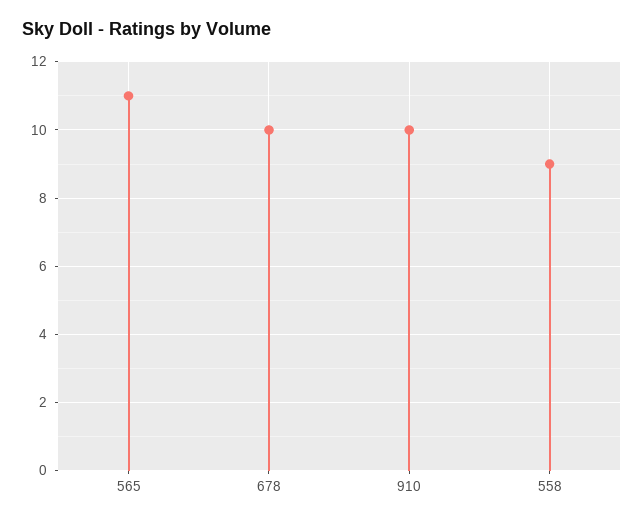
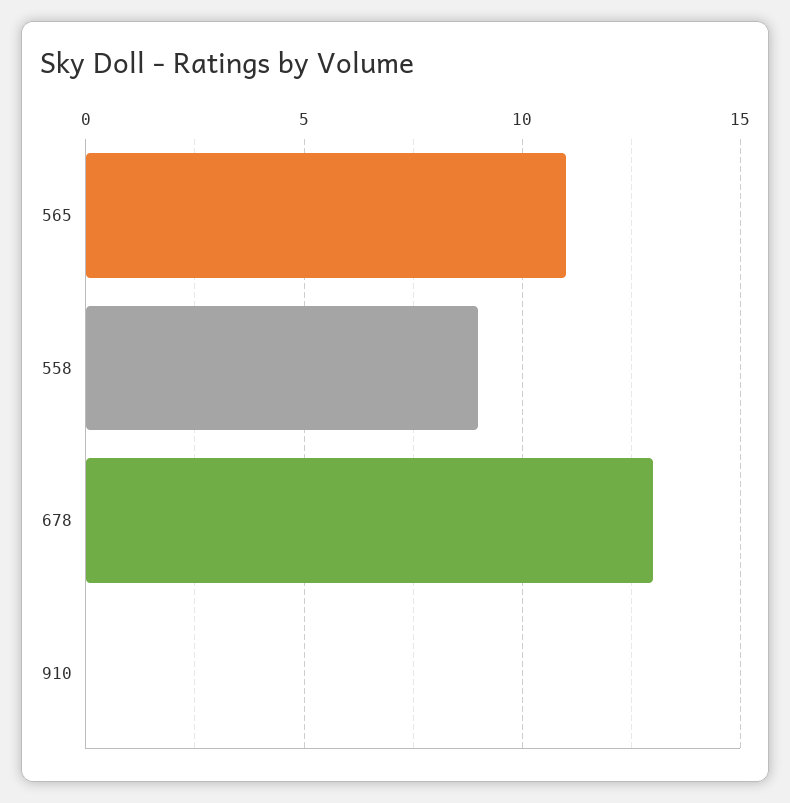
  {
    "565": 11,
-   "678": 10,
+   "678": 13,
-   "910": 10,
+   "910": 0,
    "558": 9
  }

